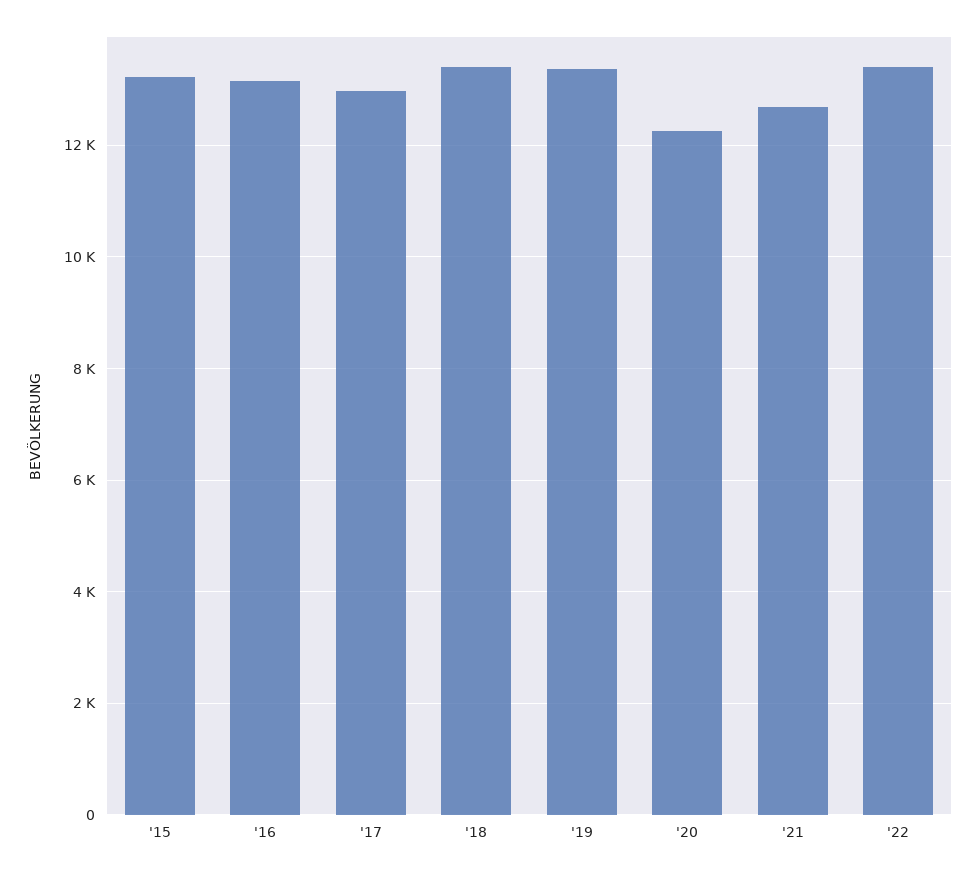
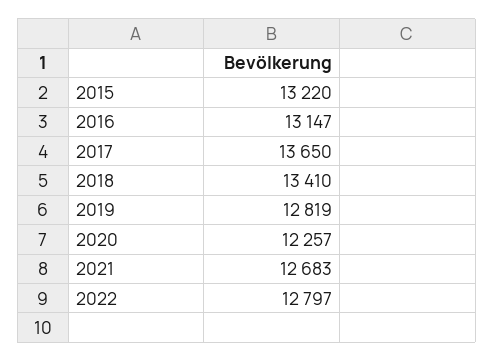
  {
    "'15": 13220,
    "'16": 13147,
-   "'17": 13000,
+   "'17": 13650,
    "'18": 13410,
-   "'19": 13400,
+   "'19": 12819,
    "'20": 12257,
    "'21": 12683,
-   "'22": 13400
+   "'22": 12797
  }

